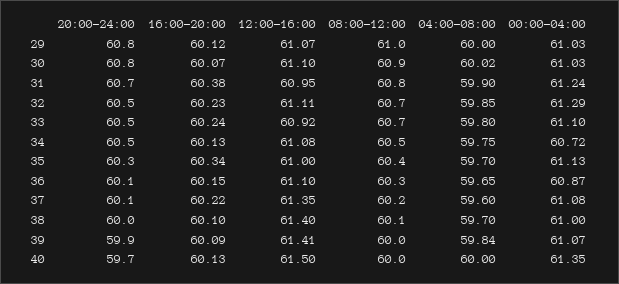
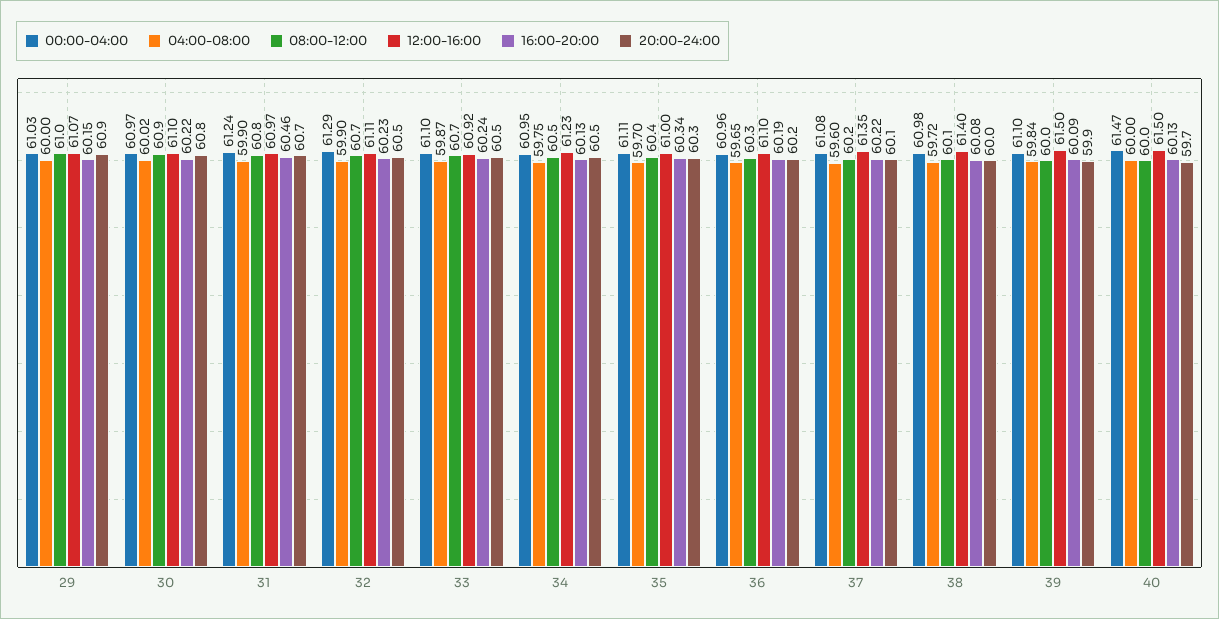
  {
    "20:00-24:00": {
-     "29": 60.8,
+     "29": 60.9,
      "30": 60.8,
      "31": 60.7,
      "32": 60.5,
      "33": 60.5,
      "34": 60.5,
      "35": 60.3,
-     "36": 60.1,
+     "36": 60.2,
      "37": 60.1,
      "38": 60,
      "39": 59.9,
      "40": 59.7
    },
    "16:00-20:00": {
-     "29": 60.12,
+     "29": 60.15,
-     "30": 60.07,
+     "30": 60.22,
-     "31": 60.38,
+     "31": 60.46,
      "32": 60.23,
      "33": 60.24,
      "34": 60.13,
      "35": 60.34,
-     "36": 60.15,
+     "36": 60.19,
      "37": 60.22,
-     "38": 60.1,
+     "38": 60.08,
      "39": 60.09,
      "40": 60.13
    },
    "12:00-16:00": {
      "29": 61.07,
      "30": 61.1,
-     "31": 60.95,
+     "31": 60.97,
      "32": 61.11,
      "33": 60.92,
-     "34": 61.08,
+     "34": 61.23,
      "35": 61,
      "36": 61.1,
      "37": 61.35,
      "38": 61.4,
-     "39": 61.41,
+     "39": 61.5,
      "40": 61.5
    },
    "08:00-12:00": {
      "29": 61,
      "30": 60.9,
      "31": 60.8,
      "32": 60.7,
      "33": 60.7,
      "34": 60.5,
      "35": 60.4,
      "36": 60.3,
      "37": 60.2,
      "38": 60.1,
      "39": 60,
      "40": 60
    },
    "04:00-08:00": {
      "29": 60,
      "30": 60.02,
      "31": 59.9,
-     "32": 59.85,
+     "32": 59.9,
-     "33": 59.8,
+     "33": 59.87,
      "34": 59.75,
      "35": 59.7,
      "36": 59.65,
      "37": 59.6,
-     "38": 59.7,
+     "38": 59.72,
      "39": 59.84,
      "40": 60
    },
    "00:00-04:00": {
      "29": 61.03,
-     "30": 61.03,
+     "30": 60.97,
      "31": 61.24,
      "32": 61.29,
      "33": 61.1,
-     "34": 60.72,
+     "34": 60.95,
-     "35": 61.13,
+     "35": 61.11,
-     "36": 60.87,
+     "36": 60.96,
      "37": 61.08,
-     "38": 61,
+     "38": 60.98,
-     "39": 61.07,
+     "39": 61.1,
-     "40": 61.35
+     "40": 61.47
    }
  }

